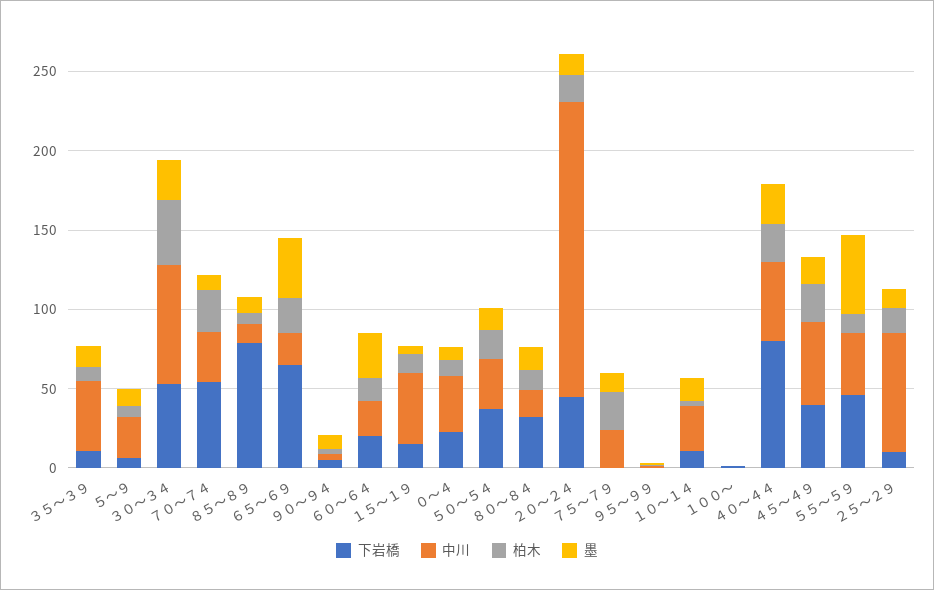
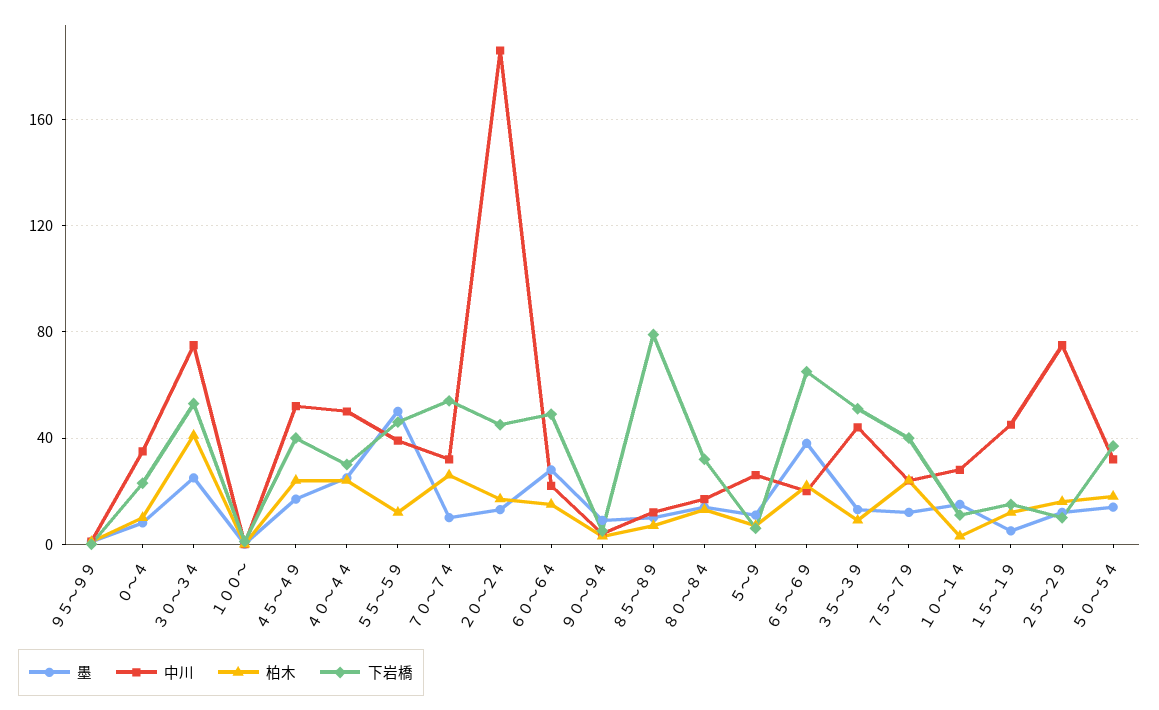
  {
    "下岩橋": {
-     "３５～３９": 10,
+     "３５～３９": 50,
      "５～９": 5,
      "３０～３４": 55,
      "７０～７４": 55,
      "８５～８９": 80,
      "６５～６９": 65,
      "９０～９４": 5,
-     "６０～６４": 20,
+     "６０～６４": 50,
      "１５～１９": 15,
      "０～４": 25,
      "５０～５４": 35,
      "８０～８４": 30,
      "２０～２４": 45,
-     "７５～７９": 0,
+     "７５～７９": 40,
      "９５～９９": 0,
      "１０～１４": 10,
      "１００～": 0,
-     "４０～４４": 80,
+     "４０～４４": 30,
      "４５～４９": 40,
      "５５～５９": 45,
      "２５～２９": 10
    },
    "中川": {
      "３５～３９": 45,
      "５～９": 25,
      "３０～３４": 75,
      "７０～７４": 30,
      "８５～８９": 10,
      "６５～６９": 20,
      "９０～９４": 5,
      "６０～６４": 20,
      "１５～１９": 45,
      "０～４": 35,
      "５０～５４": 30,
      "８０～８４": 15,
      "２０～２４": 185,
      "７５～７９": 25,
      "９５～９９": 0,
      "１０～１４": 30,
      "１００～": 0,
      "４０～４４": 50,
      "４５～４９": 50,
      "５５～５９": 40,
      "２５～２９": 75
    },
    "柏木": {
      "３５～３９": 10,
      "５～９": 5,
      "３０～３４": 40,
      "７０～７４": 25,
      "８５～８９": 5,
      "６５～６９": 20,
      "９０～９４": 5,
      "６０～６４": 15,
      "１５～１９": 10,
      "０～４": 10,
      "５０～５４": 20,
      "８０～８４": 15,
      "２０～２４": 15,
      "７５～７９": 25,
      "９５～９９": 0,
      "１０～１４": 5,
      "１００～": 0,
      "４０～４４": 25,
      "４５～４９": 25,
      "５５～５９": 10,
      "２５～２９": 15
    },
    "墨": {
      "３５～３９": 15,
      "５～９": 10,
      "３０～３４": 25,
      "７０～７４": 10,
      "８５～８９": 10,
      "６５～６９": 40,
      "９０～９４": 10,
      "６０～６４": 30,
      "１５～１９": 5,
      "０～４": 10,
      "５０～５４": 15,
      "８０～８４": 15,
      "２０～２４": 15,
      "７５～７９": 10,
      "９５～９９": 0,
      "１０～１４": 15,
      "１００～": 0,
      "４０～４４": 25,
      "４５～４９": 15,
      "５５～５９": 50,
      "２５～２９": 10
    }
  }

